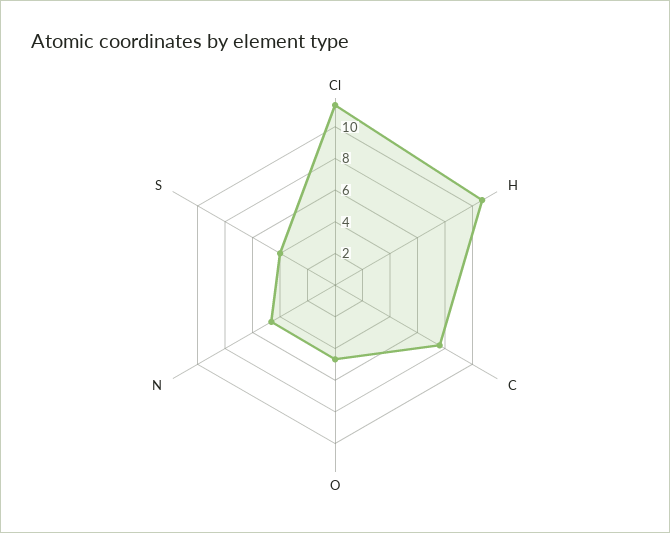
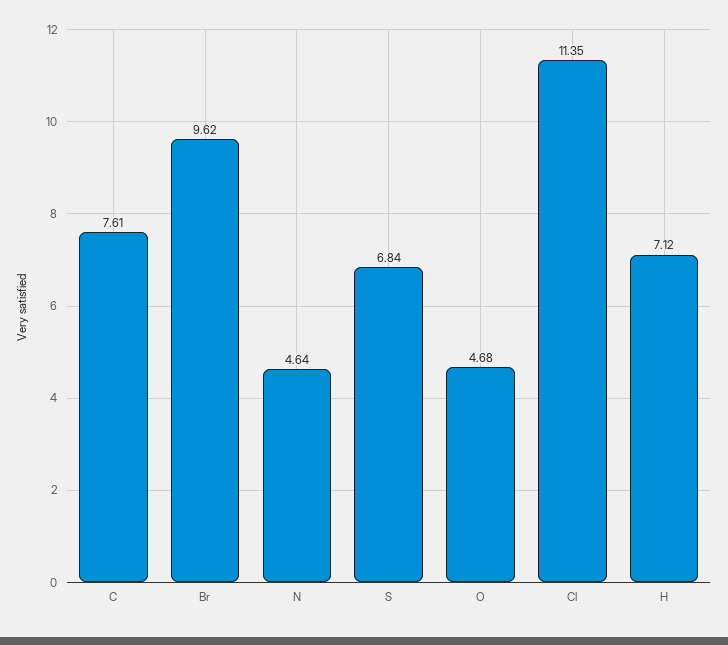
  {
    "Cl": 11.35,
-   "H": 11,
+   "H": 7.12,
    "C": 7.61,
    "O": 4.68,
    "N": 4.64,
-   "S": 4
+   "S": 6.84,
+   "Br": 9.62
  }

